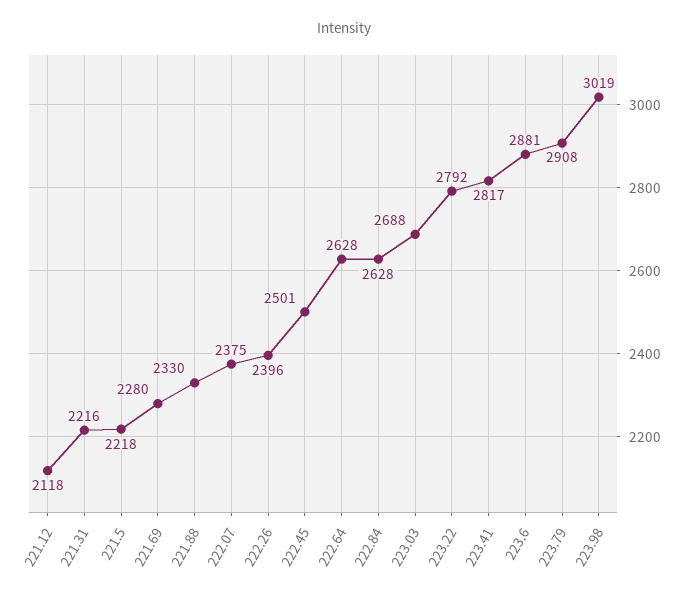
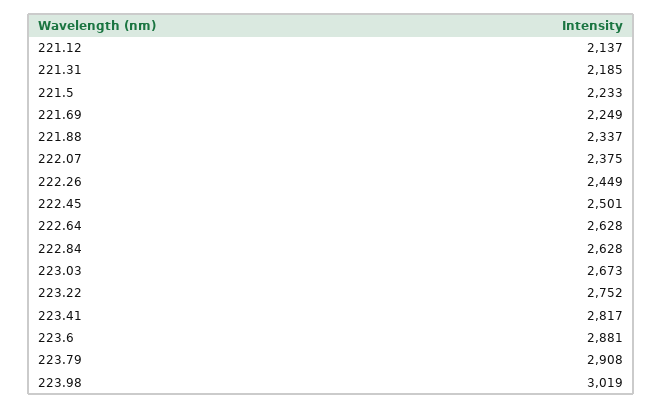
  {
-   "221.12": 2118,
+   "221.12": 2137,
-   "221.31": 2216,
+   "221.31": 2185,
-   "221.5": 2218,
+   "221.5": 2233,
-   "221.69": 2280,
+   "221.69": 2249,
-   "221.88": 2330,
+   "221.88": 2337,
    "222.07": 2375,
-   "222.26": 2396,
+   "222.26": 2449,
    "222.45": 2501,
    "222.64": 2628,
    "222.84": 2628,
-   "223.03": 2688,
+   "223.03": 2673,
-   "223.22": 2792,
+   "223.22": 2752,
    "223.41": 2817,
    "223.6": 2881,
    "223.79": 2908,
    "223.98": 3019
  }

